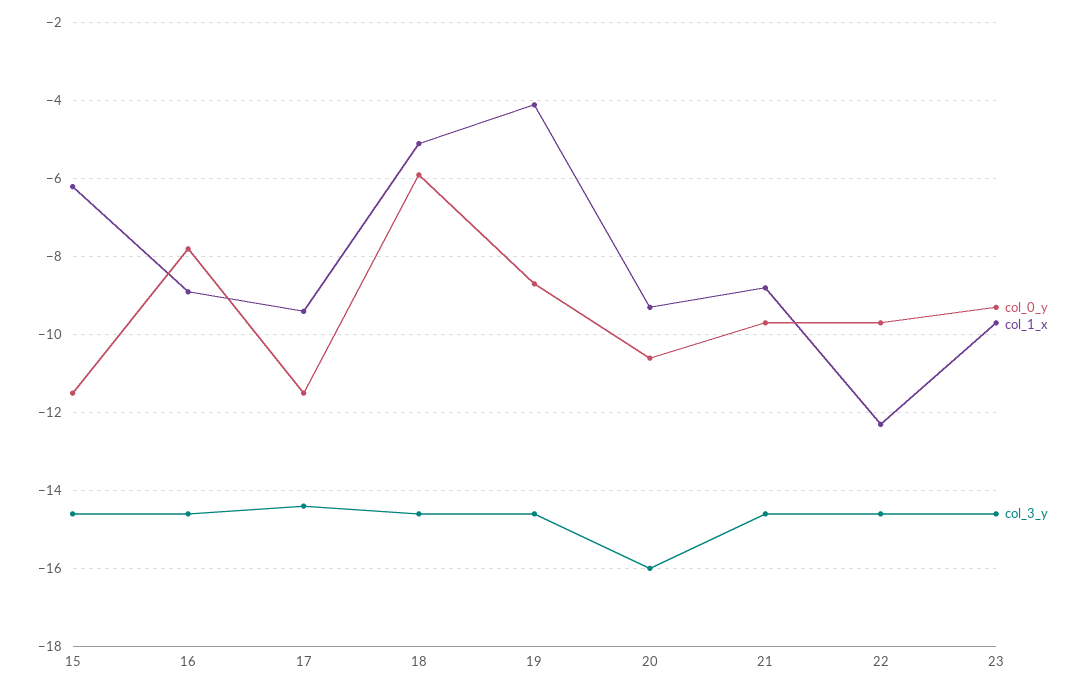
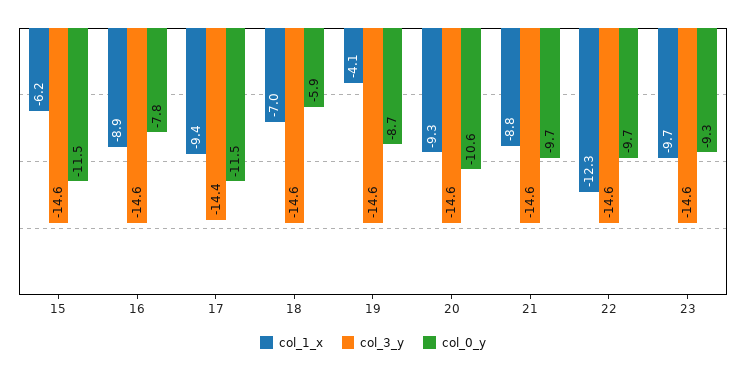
  {
    "col_0_y": {
      "15": -11.5,
      "16": -7.8,
      "17": -11.5,
      "18": -5.9,
      "19": -8.7,
      "20": -10.6,
      "21": -9.7,
      "22": -9.7,
      "23": -9.3
    },
    "col_1_x": {
      "15": -6.2,
      "16": -8.9,
      "17": -9.4,
-     "18": -5,
+     "18": -7,
      "19": -4.1,
      "20": -9.3,
      "21": -8.8,
      "22": -12.3,
      "23": -9.7
    },
    "col_3_y": {
      "15": -14.6,
      "16": -14.6,
      "17": -14.4,
      "18": -14.6,
      "19": -14.6,
-     "20": -16,
+     "20": -14.6,
      "21": -14.6,
      "22": -14.6,
      "23": -14.6
    }
  }

